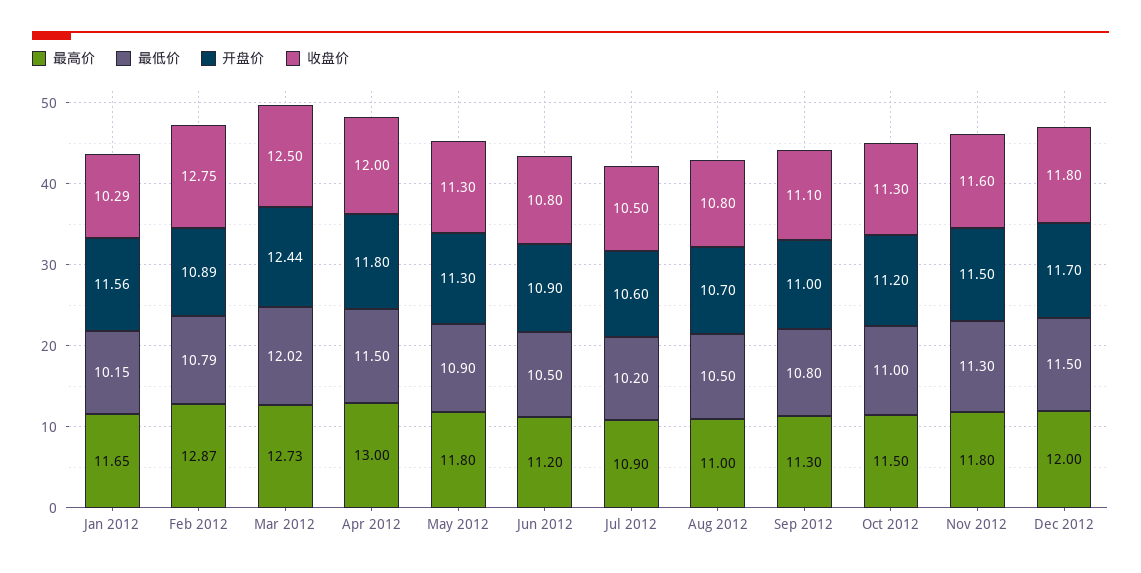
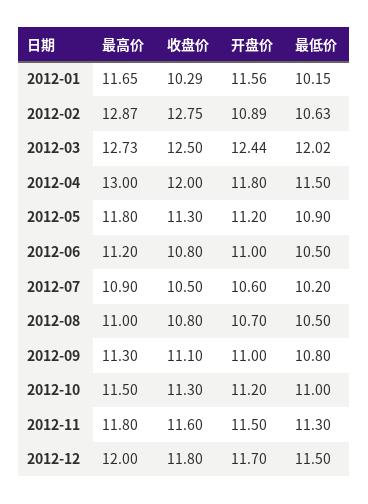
  {
    "最高价": {
      "Jan 2012": 11.65,
      "Feb 2012": 12.87,
      "Mar 2012": 12.73,
      "Apr 2012": 13,
      "May 2012": 11.8,
      "Jun 2012": 11.2,
      "Jul 2012": 10.9,
      "Aug 2012": 11,
      "Sep 2012": 11.3,
      "Oct 2012": 11.5,
      "Nov 2012": 11.8,
      "Dec 2012": 12
    },
    "最低价": {
      "Jan 2012": 10.15,
-     "Feb 2012": 10.79,
+     "Feb 2012": 10.63,
      "Mar 2012": 12.02,
      "Apr 2012": 11.5,
      "May 2012": 10.9,
      "Jun 2012": 10.5,
      "Jul 2012": 10.2,
      "Aug 2012": 10.5,
      "Sep 2012": 10.8,
      "Oct 2012": 11,
      "Nov 2012": 11.3,
      "Dec 2012": 11.5
    },
    "开盘价": {
      "Jan 2012": 11.56,
      "Feb 2012": 10.89,
      "Mar 2012": 12.44,
      "Apr 2012": 11.8,
-     "May 2012": 11.3,
+     "May 2012": 11.2,
-     "Jun 2012": 10.9,
+     "Jun 2012": 11,
      "Jul 2012": 10.6,
      "Aug 2012": 10.7,
      "Sep 2012": 11,
      "Oct 2012": 11.2,
      "Nov 2012": 11.5,
      "Dec 2012": 11.7
    },
    "收盘价": {
      "Jan 2012": 10.29,
      "Feb 2012": 12.75,
      "Mar 2012": 12.5,
      "Apr 2012": 12,
      "May 2012": 11.3,
      "Jun 2012": 10.8,
      "Jul 2012": 10.5,
      "Aug 2012": 10.8,
      "Sep 2012": 11.1,
      "Oct 2012": 11.3,
      "Nov 2012": 11.6,
      "Dec 2012": 11.8
    }
  }

